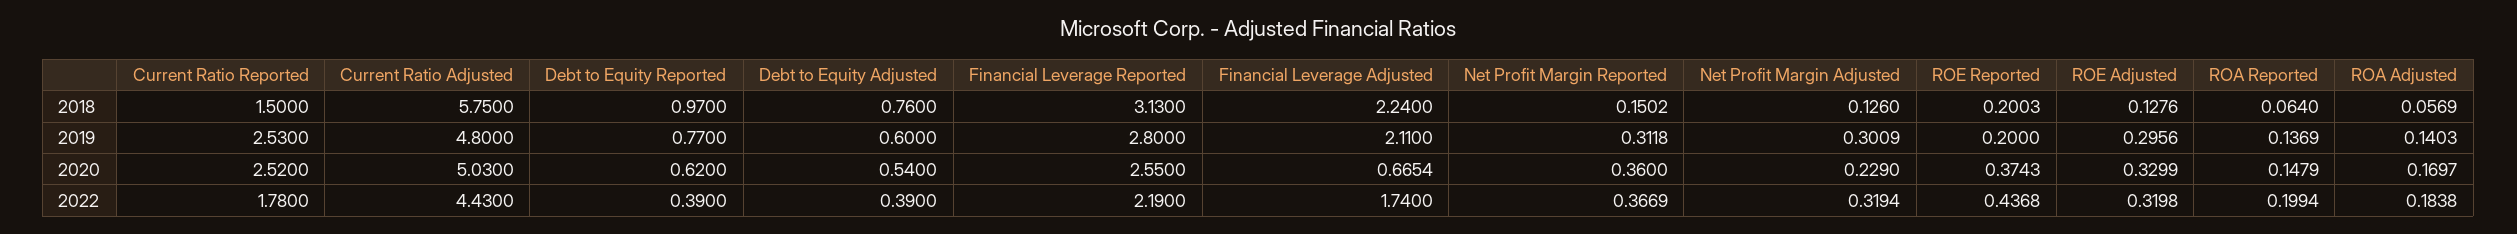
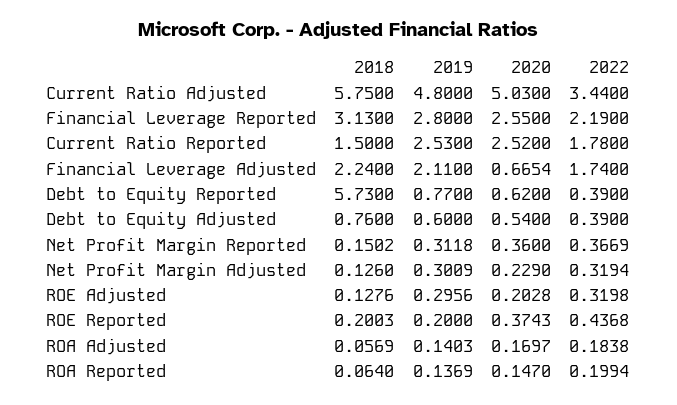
  {
    "Current Ratio Reported": {
      "2018": 1.5,
      "2019": 2.53,
      "2020": 2.52,
      "2022": 1.78
    },
    "Current Ratio Adjusted": {
      "2018": 5.75,
      "2019": 4.8,
      "2020": 5.03,
-     "2022": 4.43
+     "2022": 3.44
    },
    "Debt to Equity Reported": {
-     "2018": 0.97,
+     "2018": 5.73,
      "2019": 0.77,
      "2020": 0.62,
      "2022": 0.39
    },
    "Debt to Equity Adjusted": {
      "2018": 0.76,
      "2019": 0.6,
      "2020": 0.54,
      "2022": 0.39
    },
    "Financial Leverage Reported": {
      "2018": 3.13,
      "2019": 2.8,
      "2020": 2.55,
      "2022": 2.19
    },
    "Financial Leverage Adjusted": {
      "2018": 2.24,
      "2019": 2.11,
      "2020": 0.6654,
      "2022": 1.74
    },
    "Net Profit Margin Reported": {
      "2018": 0.1502,
      "2019": 0.3118,
      "2020": 0.36,
      "2022": 0.3669
    },
    "Net Profit Margin Adjusted": {
      "2018": 0.126,
      "2019": 0.3009,
      "2020": 0.229,
      "2022": 0.3194
    },
    "ROE Reported": {
      "2018": 0.2003,
      "2019": 0.2,
      "2020": 0.3743,
      "2022": 0.4368
    },
    "ROE Adjusted": {
      "2018": 0.1276,
      "2019": 0.2956,
-     "2020": 0.3299,
+     "2020": 0.2028,
      "2022": 0.3198
    },
    "ROA Reported": {
      "2018": 0.064,
      "2019": 0.1369,
-     "2020": 0.1479,
+     "2020": 0.147,
      "2022": 0.1994
    },
    "ROA Adjusted": {
      "2018": 0.0569,
      "2019": 0.1403,
      "2020": 0.1697,
      "2022": 0.1838
    }
  }

